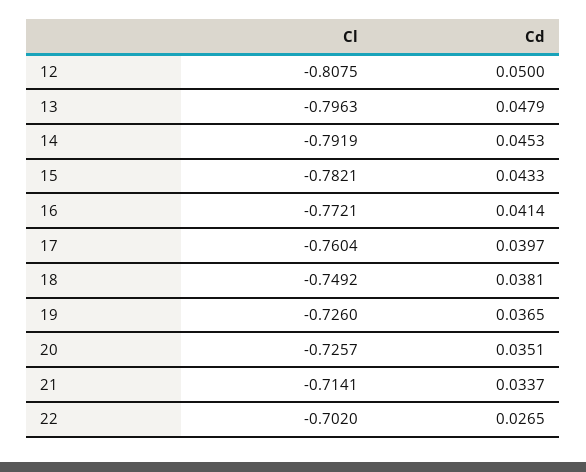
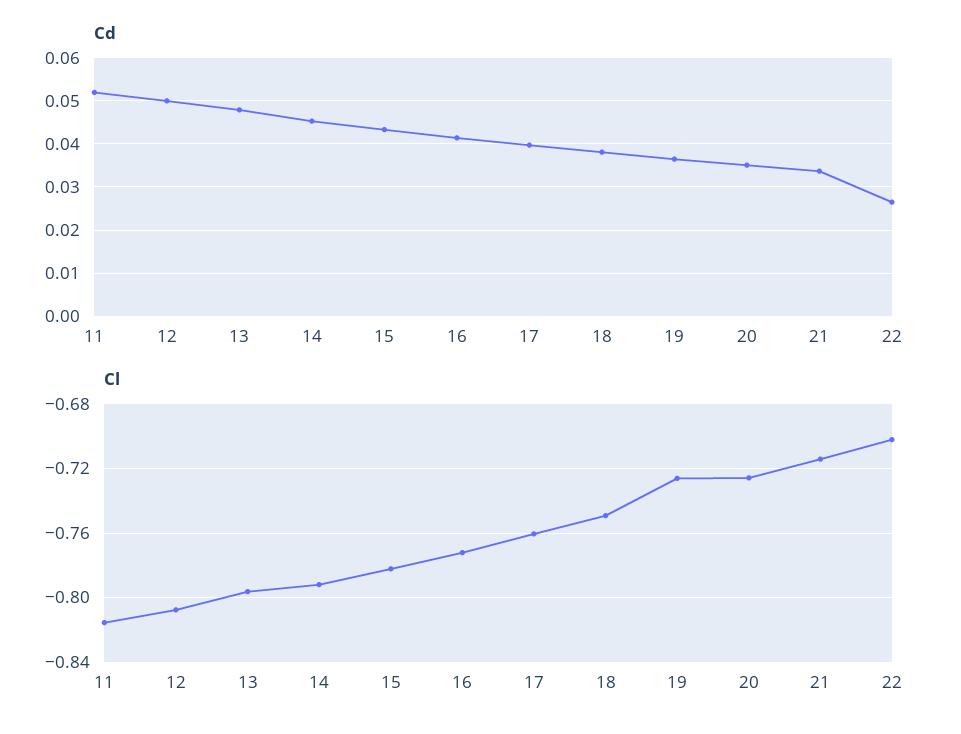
  {
    "Cl": {
      "12": -0.8075,
      "13": -0.7963,
      "14": -0.7919,
      "15": -0.7821,
      "16": -0.7721,
      "17": -0.7604,
      "18": -0.7492,
      "19": -0.726,
      "20": -0.7257,
      "21": -0.7141,
-     "22": -0.702
+     "22": -0.702,
+     "11": -0.815
    },
    "Cd": {
      "12": 0.05,
      "13": 0.0479,
      "14": 0.0453,
      "15": 0.0433,
      "16": 0.0414,
      "17": 0.0397,
      "18": 0.0381,
      "19": 0.0365,
      "20": 0.0351,
      "21": 0.0337,
-     "22": 0.0265
+     "22": 0.0265,
+     "11": 0.052
    }
  }

